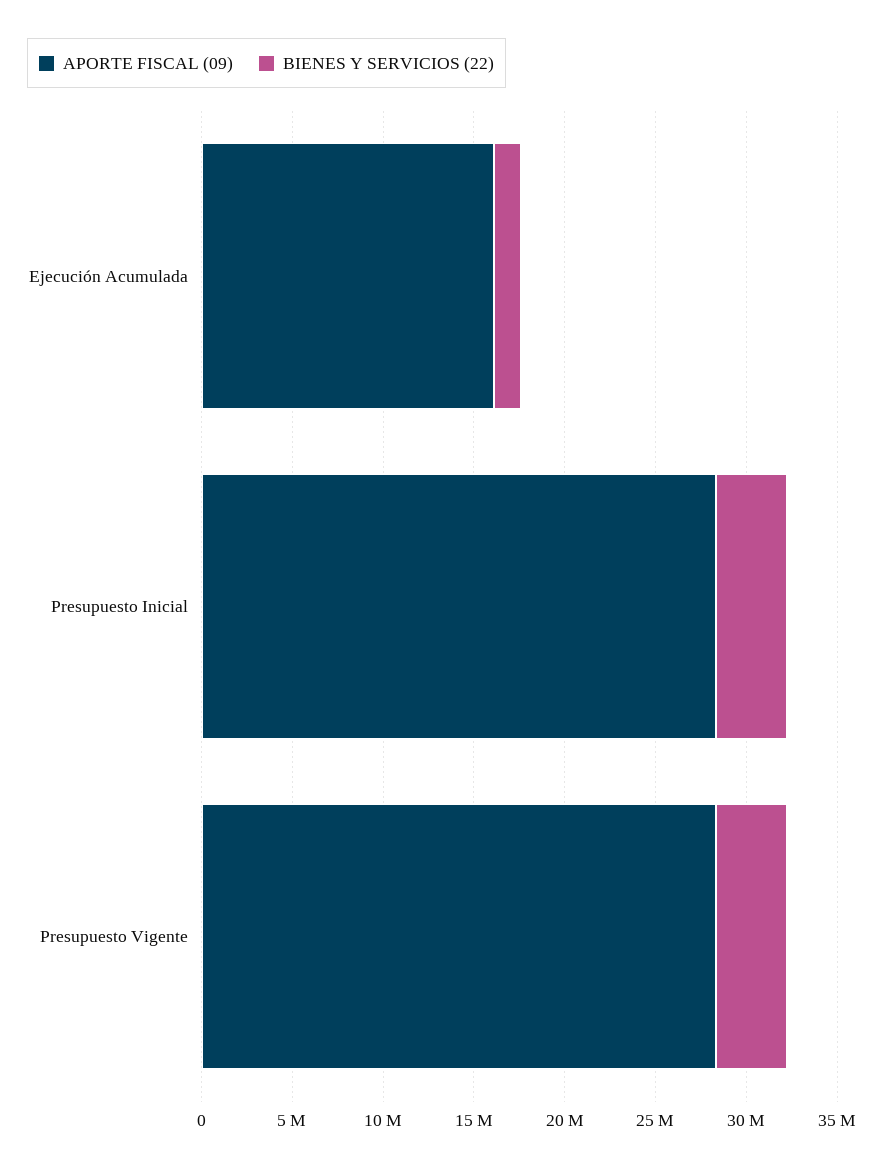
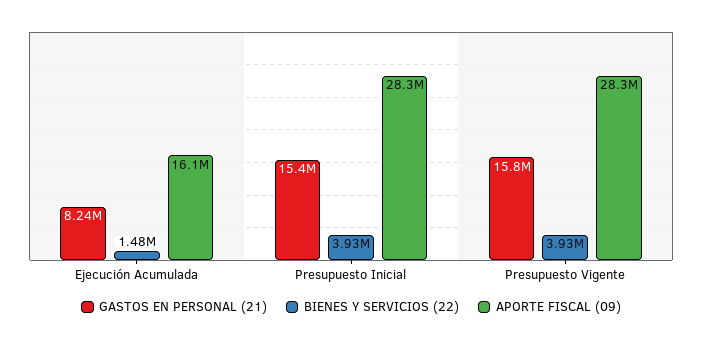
  {
    "APORTE FISCAL (09)": {
      "Ejecución Acumulada": 16100000,
      "Presupuesto Inicial": 28300000,
      "Presupuesto Vigente": 28300000
    },
    "BIENES Y SERVICIOS (22)": {
      "Ejecución Acumulada": 1480000,
      "Presupuesto Inicial": 3930000,
      "Presupuesto Vigente": 3930000
-   }
+   },
+   "GASTOS EN PERSONAL (21)": {
+     "Ejecución Acumulada": 8240000,
+     "Presupuesto Inicial": 15400000,
+     "Presupuesto Vigente": 15800000
+   }
  }

